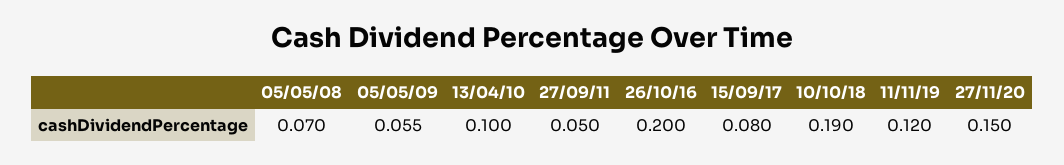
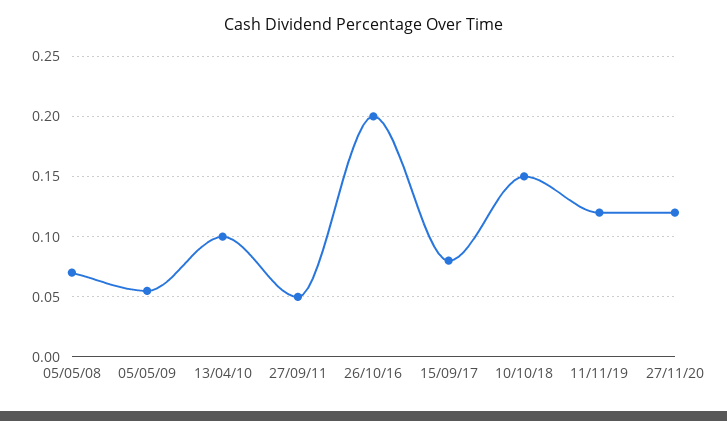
  {
    "05/05/08": 0.07,
    "05/05/09": 0.055,
    "13/04/10": 0.1,
    "27/09/11": 0.05,
    "26/10/16": 0.2,
    "15/09/17": 0.08,
-   "10/10/18": 0.19,
+   "10/10/18": 0.15,
    "11/11/19": 0.12,
-   "27/11/20": 0.15
+   "27/11/20": 0.12
  }

